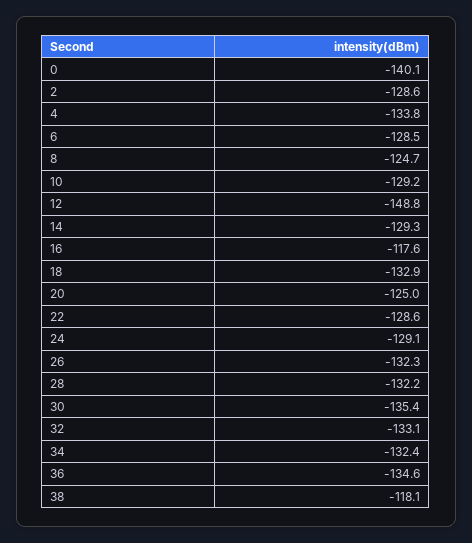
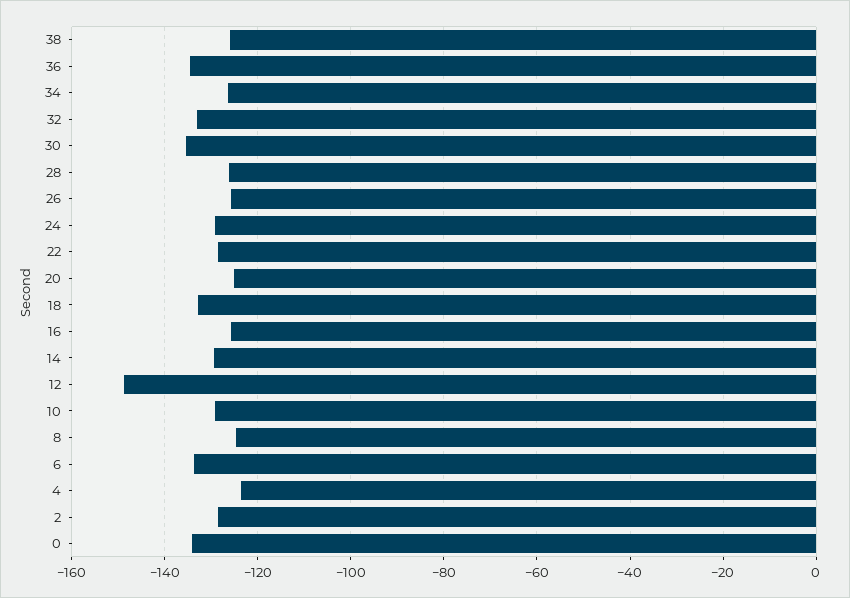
  {
-   "0": -140.1,
+   "0": -134,
    "2": -128.6,
-   "4": -133.8,
+   "4": -124,
-   "6": -128.5,
+   "6": -134,
    "8": -124.7,
    "10": -129.2,
    "12": -148.8,
    "14": -129.3,
-   "16": -117.6,
+   "16": -126,
    "18": -132.9,
    "20": -125,
    "22": -128.6,
    "24": -129.1,
-   "26": -132.3,
+   "26": -126,
-   "28": -132.2,
+   "28": -126,
    "30": -135.4,
    "32": -133.1,
-   "34": -132.4,
+   "34": -126,
    "36": -134.6,
-   "38": -118.1
+   "38": -126
  }

